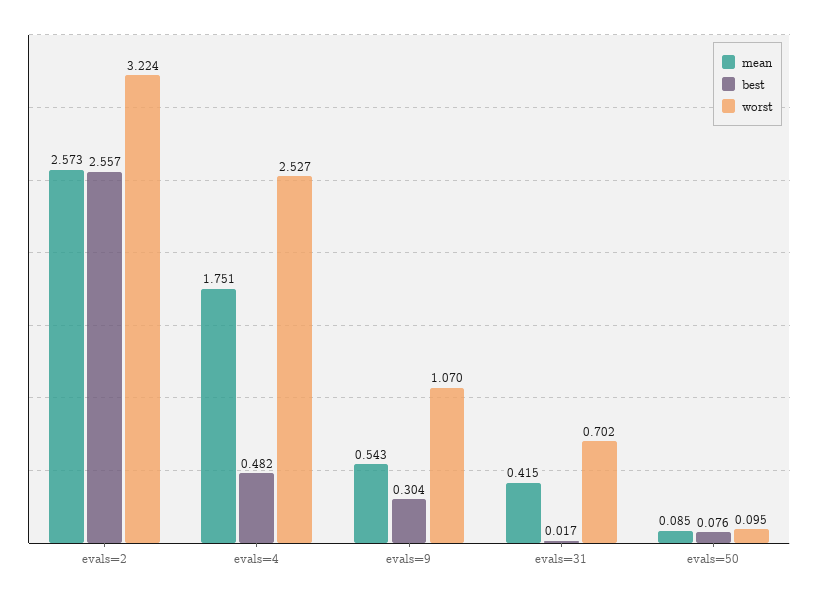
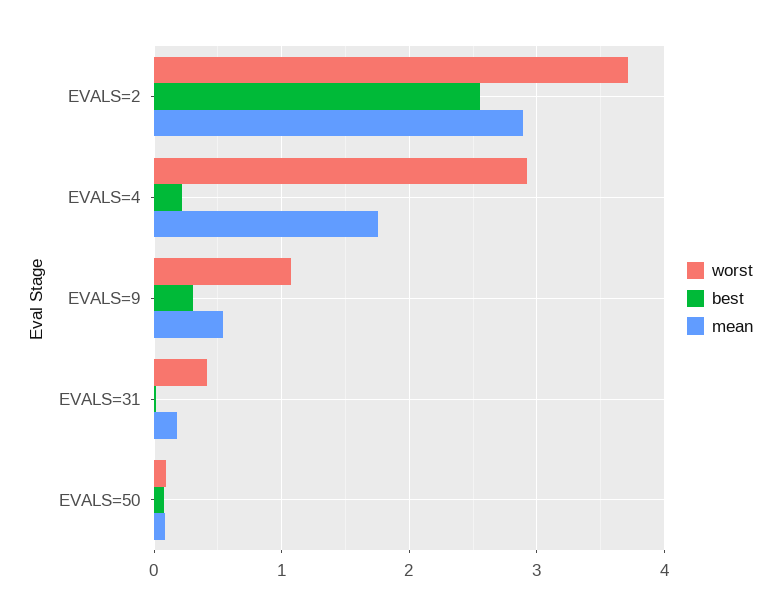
  {
    "mean": {
-     "evals=2": 2.573,
+     "evals=2": 2.9,
      "evals=4": 1.751,
      "evals=9": 0.543,
-     "evals=31": 0.415,
+     "evals=31": 0.2,
      "evals=50": 0.085
    },
    "best": {
      "evals=2": 2.557,
-     "evals=4": 0.482,
+     "evals=4": 0.2,
      "evals=9": 0.304,
      "evals=31": 0.017,
      "evals=50": 0.076
    },
    "worst": {
-     "evals=2": 3.224,
+     "evals=2": 3.7,
-     "evals=4": 2.527,
+     "evals=4": 2.9,
      "evals=9": 1.07,
-     "evals=31": 0.702,
+     "evals=31": 0.4,
      "evals=50": 0.095
    }
  }

